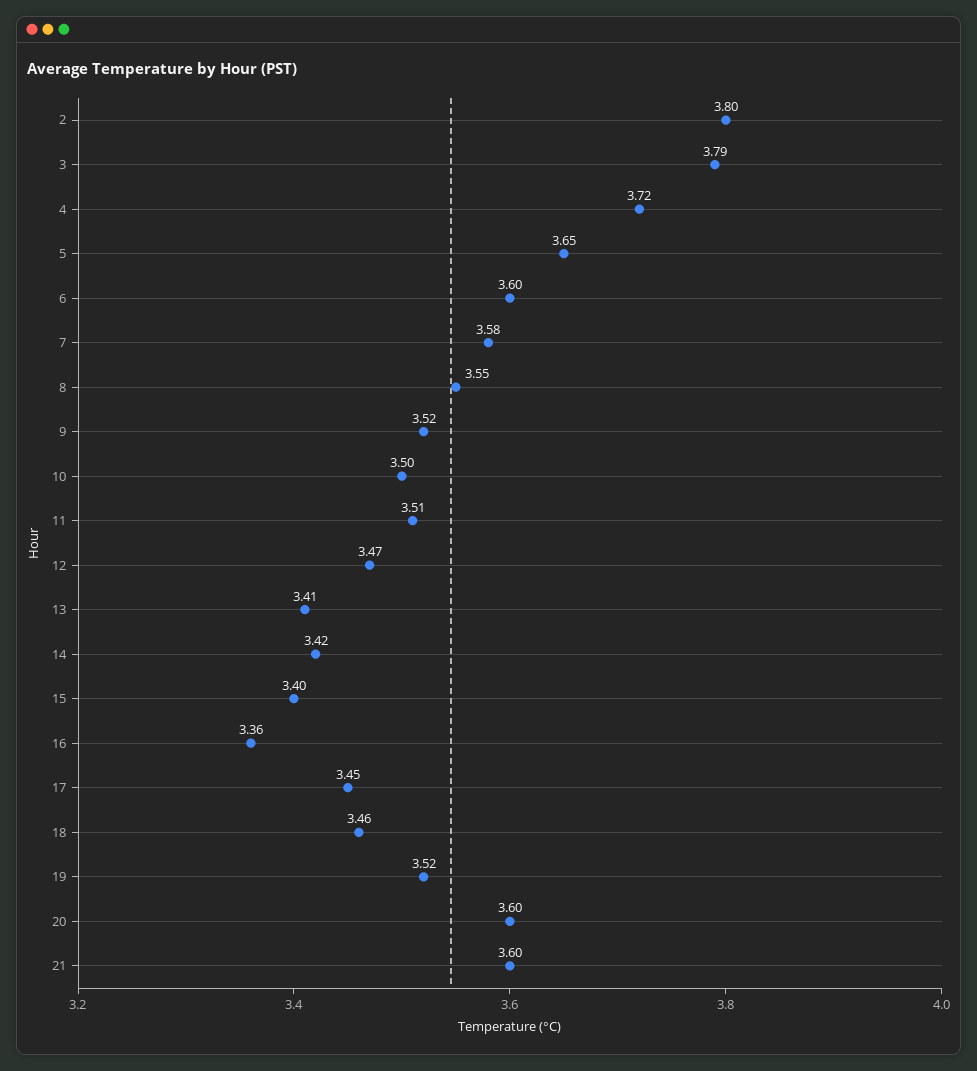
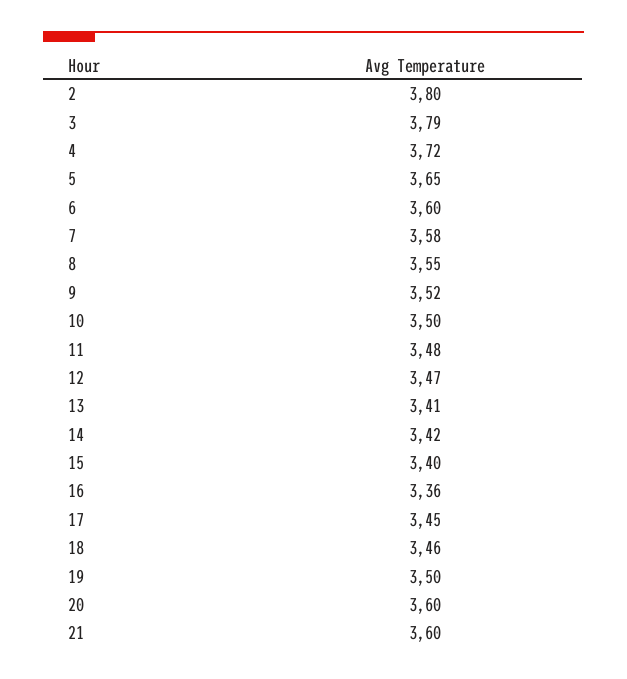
  {
    "2": 3.8,
    "3": 3.79,
    "4": 3.72,
    "5": 3.65,
    "6": 3.6,
    "7": 3.58,
    "8": 3.55,
    "9": 3.52,
    "10": 3.5,
-   "11": 3.51,
+   "11": 3.48,
    "12": 3.47,
    "13": 3.41,
    "14": 3.42,
    "15": 3.4,
    "16": 3.36,
    "17": 3.45,
    "18": 3.46,
-   "19": 3.52,
+   "19": 3.5,
    "20": 3.6,
    "21": 3.6
  }

